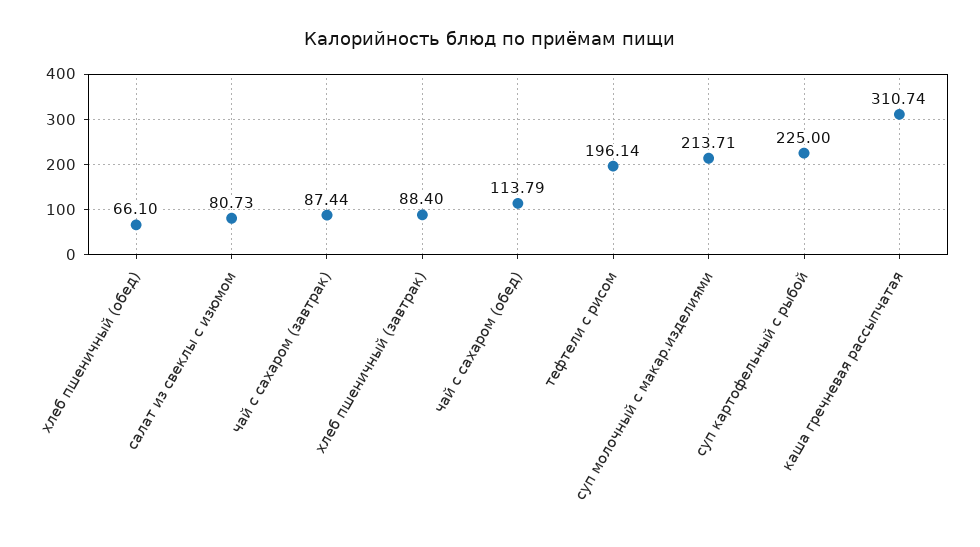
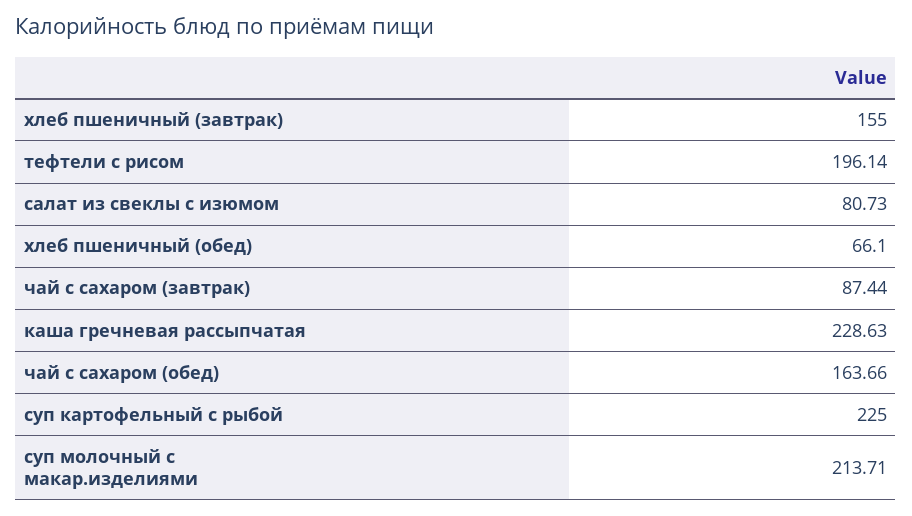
  {
    "хлеб пшеничный (обед)": 66.1,
    "салат из свеклы с изюмом": 80.73,
    "чай с сахаром (завтрак)": 87.44,
-   "хлеб пшеничный (завтрак)": 88.4,
+   "хлеб пшеничный (завтрак)": 155,
-   "чай с сахаром (обед)": 113.79,
+   "чай с сахаром (обед)": 163.66,
    "тефтели с рисом": 196.14,
    "суп молочный с макар.изделиями": 213.71,
    "суп картофельный с рыбой": 225,
-   "каша гречневая рассыпчатая": 310.74
+   "каша гречневая рассыпчатая": 228.63
  }

